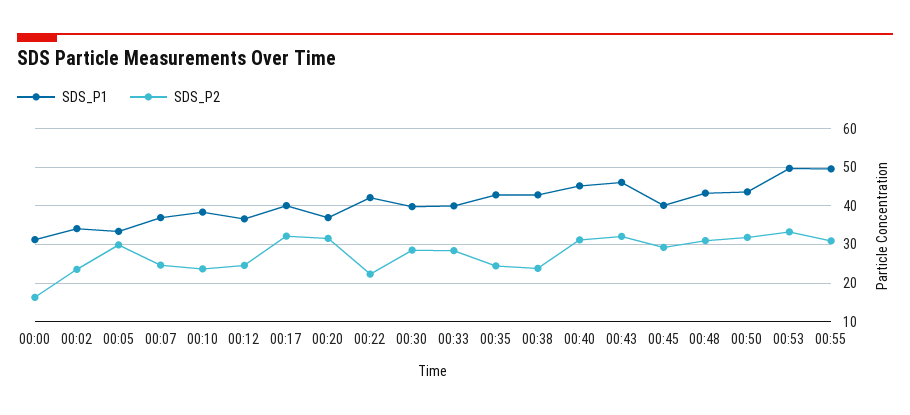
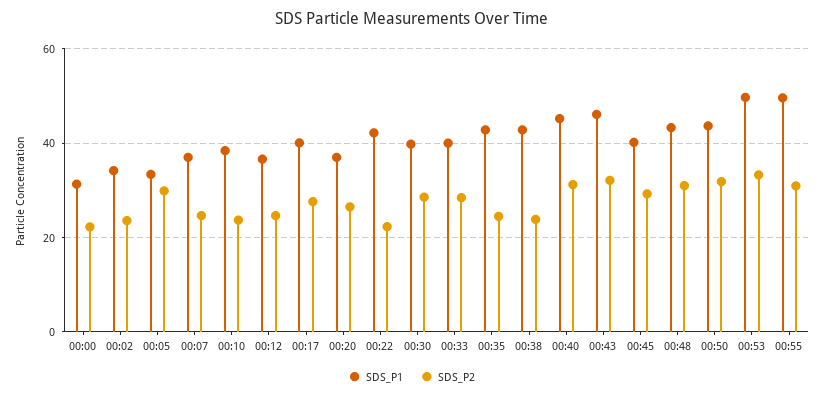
  {
    "SDS_P1": {
      "00:00": 32,
      "00:02": 34,
      "00:05": 34,
      "00:07": 36,
      "00:10": 38,
      "00:12": 36,
      "00:17": 40,
      "00:20": 36,
      "00:22": 42,
      "00:30": 40,
      "00:33": 40,
      "00:35": 42,
      "00:38": 42,
      "00:40": 46,
      "00:43": 46,
      "00:45": 40,
      "00:48": 44,
      "00:50": 44,
      "00:53": 50,
      "00:55": 50
    },
    "SDS_P2": {
-     "00:00": 16,
+     "00:00": 22,
      "00:02": 24,
      "00:05": 30,
      "00:07": 24,
      "00:10": 24,
      "00:12": 24,
-     "00:17": 32,
+     "00:17": 28,
-     "00:20": 32,
+     "00:20": 26,
      "00:22": 22,
      "00:30": 28,
      "00:33": 28,
      "00:35": 24,
      "00:38": 24,
      "00:40": 32,
      "00:43": 32,
      "00:45": 30,
      "00:48": 32,
      "00:50": 32,
      "00:53": 34,
      "00:55": 30
    }
  }

